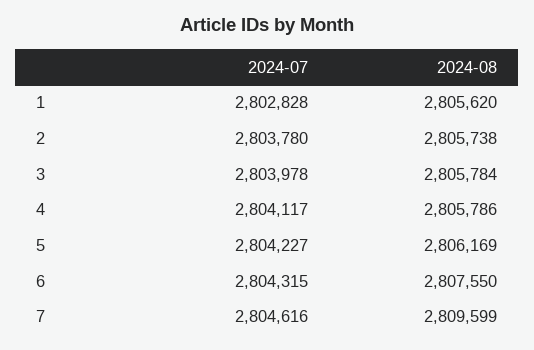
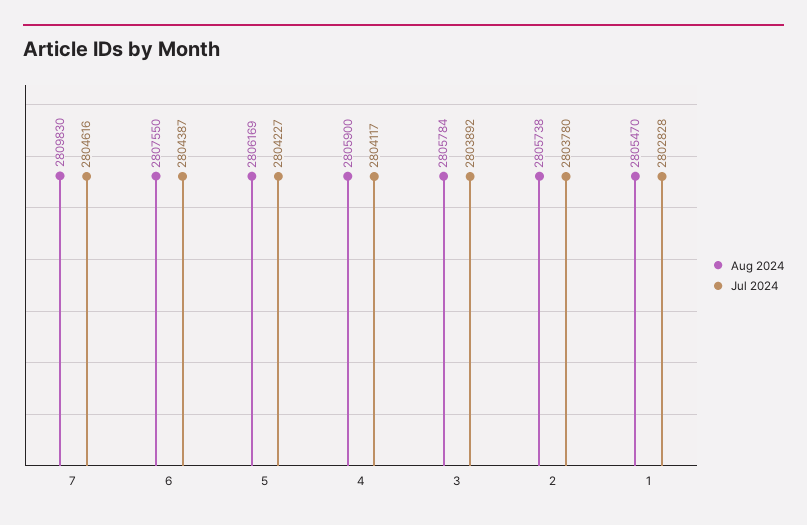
  {
    "2024-07": {
      "1": 2802828,
      "2": 2803780,
-     "3": 2803978,
+     "3": 2803892,
      "4": 2804117,
      "5": 2804227,
-     "6": 2804315,
+     "6": 2804387,
      "7": 2804616
    },
    "2024-08": {
-     "1": 2805620,
+     "1": 2805470,
      "2": 2805738,
      "3": 2805784,
-     "4": 2805786,
+     "4": 2805900,
      "5": 2806169,
      "6": 2807550,
-     "7": 2809599
+     "7": 2809830
    }
  }

